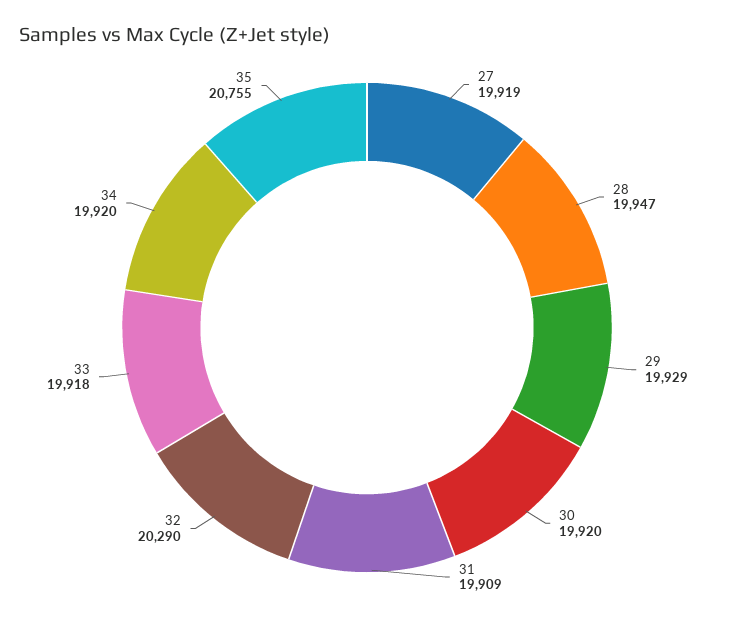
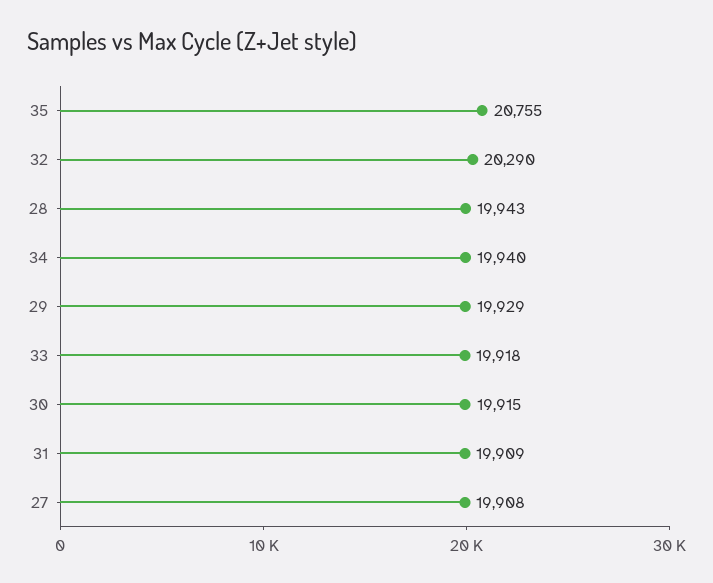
  {
-   "27": 19919,
+   "27": 19908,
-   "28": 19947,
+   "28": 19943,
    "29": 19929,
-   "30": 19920,
+   "30": 19915,
    "31": 19909,
    "32": 20290,
    "33": 19918,
-   "34": 19920,
+   "34": 19940,
    "35": 20755
  }

